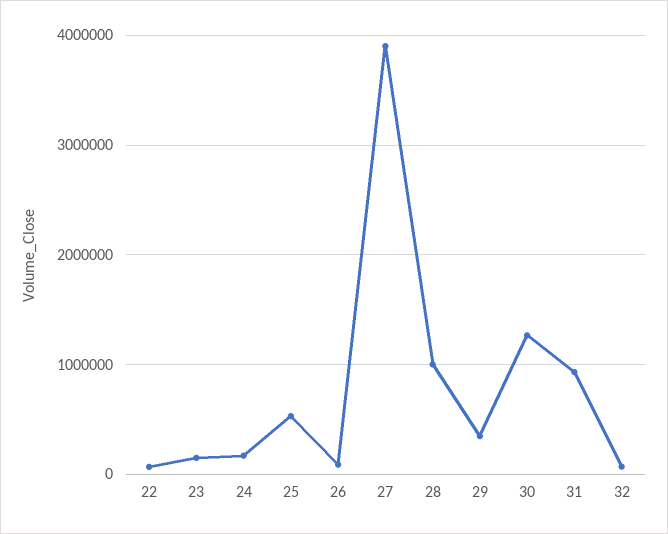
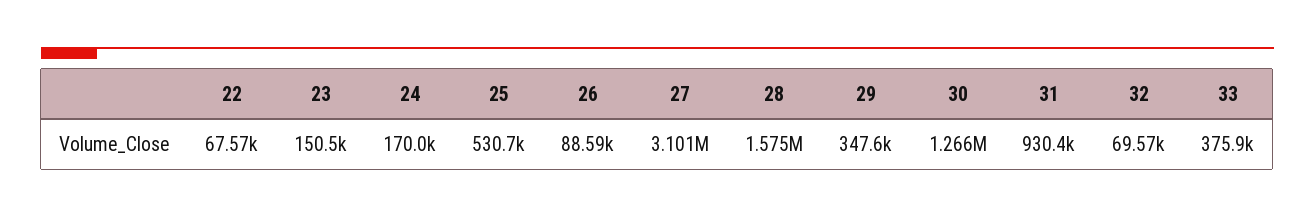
  {
    "22": 67570,
    "23": 150500,
    "24": 170000,
    "25": 530700,
    "26": 88590,
-   "27": 3900000,
+   "27": 3101000,
-   "28": 1000000,
+   "28": 1575000,
    "29": 347600,
    "30": 1266000,
    "31": 930400,
-   "32": 69570
+   "32": 69570,
+   "33": 375900
  }

